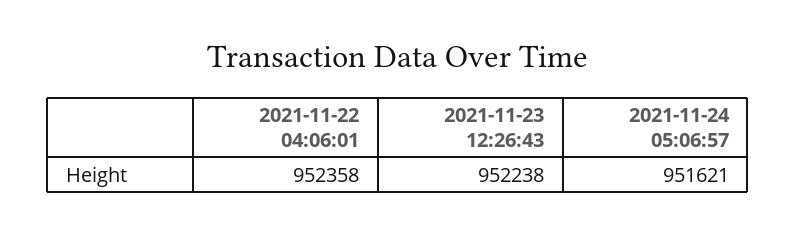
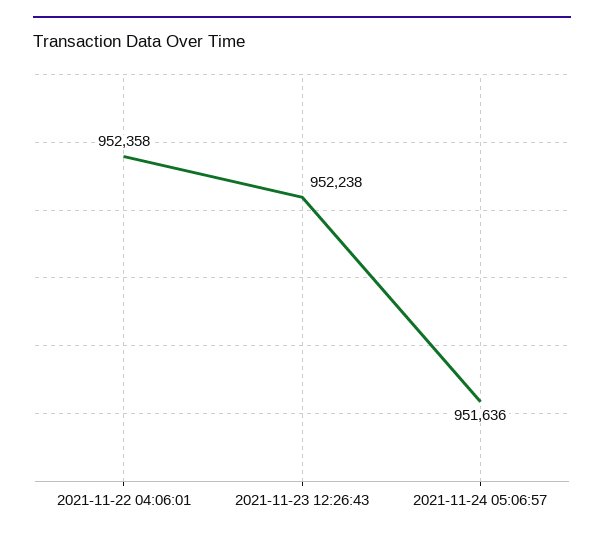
  {
    "2021-11-22 04:06:01": 952358,
    "2021-11-23 12:26:43": 952238,
-   "2021-11-24 05:06:57": 951621
+   "2021-11-24 05:06:57": 951636
  }

